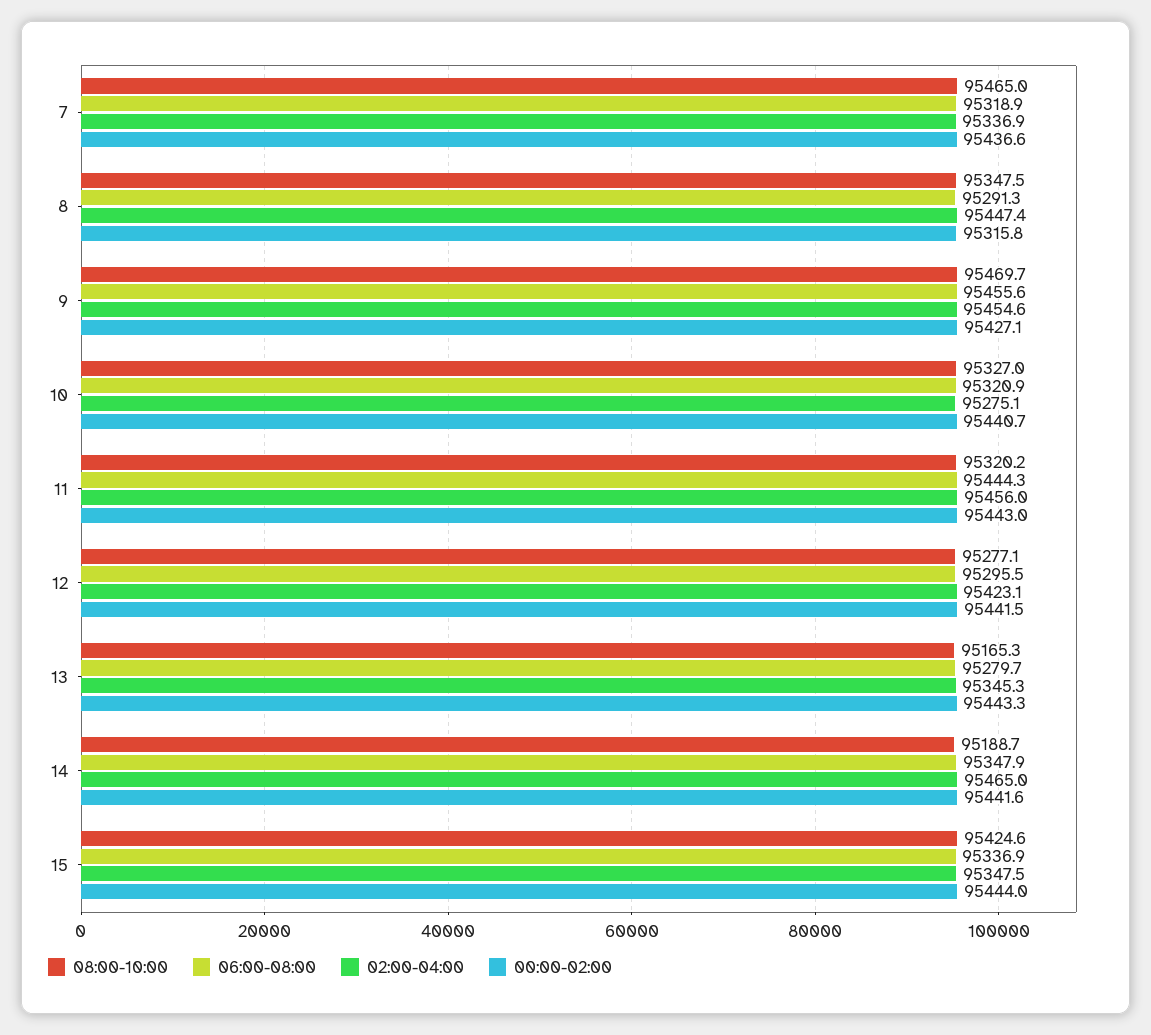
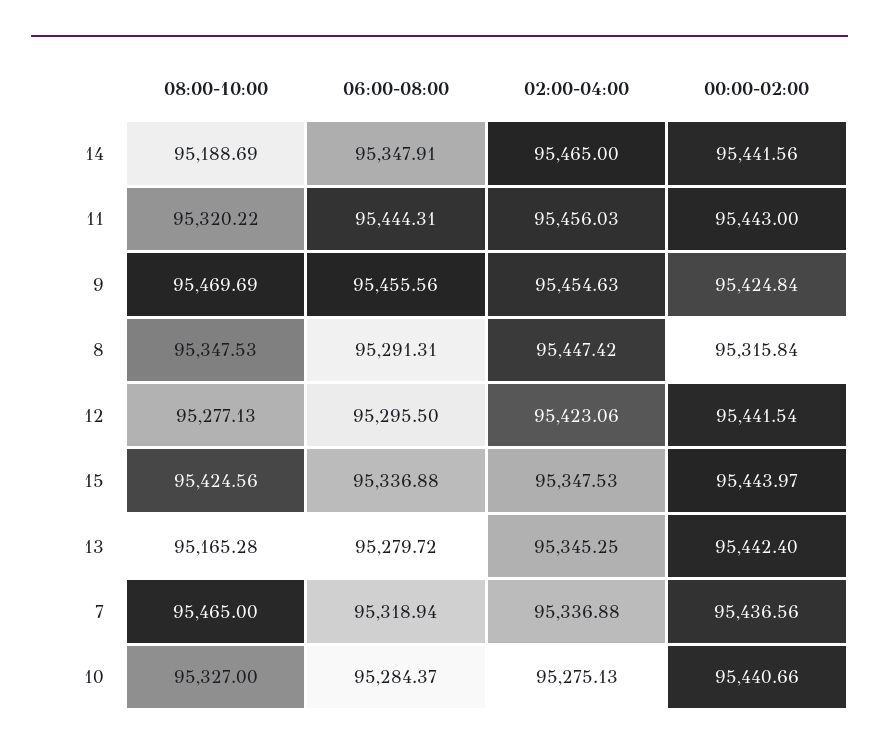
  {
    "08:00-10:00": {
      "7": 95465,
      "8": 95347.53,
      "9": 95469.69,
      "10": 95327,
      "11": 95320.22,
      "12": 95277.13,
      "13": 95165.28,
      "14": 95188.69,
      "15": 95424.56
    },
    "06:00-08:00": {
      "7": 95318.94,
      "8": 95291.31,
      "9": 95455.56,
-     "10": 95320.9,
+     "10": 95284.37,
      "11": 95444.31,
      "12": 95295.5,
      "13": 95279.72,
      "14": 95347.91,
      "15": 95336.88
    },
    "02:00-04:00": {
      "7": 95336.88,
      "8": 95447.42,
      "9": 95454.63,
      "10": 95275.13,
      "11": 95456.03,
      "12": 95423.06,
      "13": 95345.25,
      "14": 95465,
      "15": 95347.53
    },
    "00:00-02:00": {
      "7": 95436.56,
      "8": 95315.84,
-     "9": 95427.1,
+     "9": 95424.84,
      "10": 95440.66,
      "11": 95443,
      "12": 95441.54,
-     "13": 95443.3,
+     "13": 95442.4,
      "14": 95441.56,
      "15": 95443.97
    }
  }

